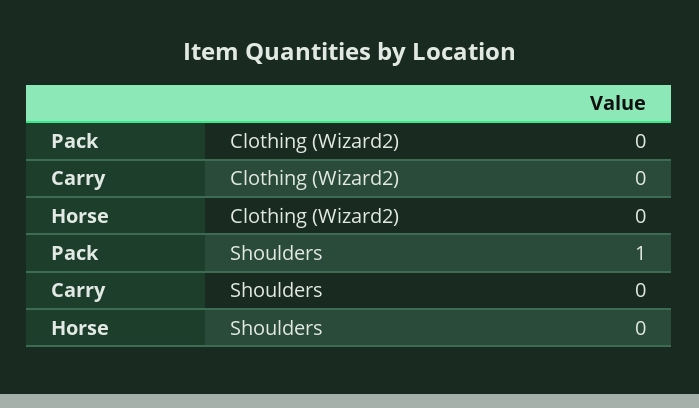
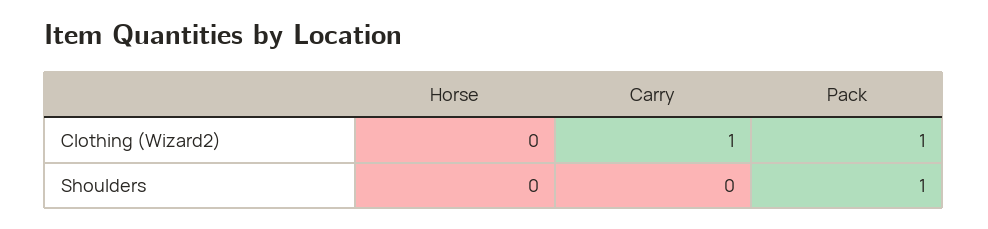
  {
    "Pack": {
-     "Clothing (Wizard2)": 0,
+     "Clothing (Wizard2)": 1,
      "Shoulders": 1
    },
    "Carry": {
-     "Clothing (Wizard2)": 0,
+     "Clothing (Wizard2)": 1,
      "Shoulders": 0
    },
    "Horse": {
      "Clothing (Wizard2)": 0,
      "Shoulders": 0
    }
  }

